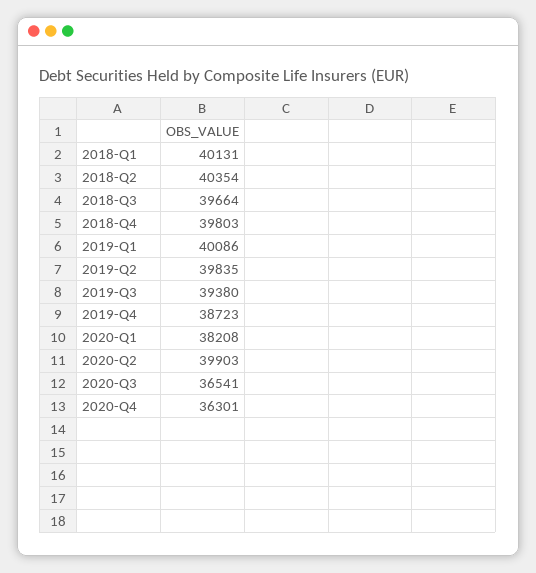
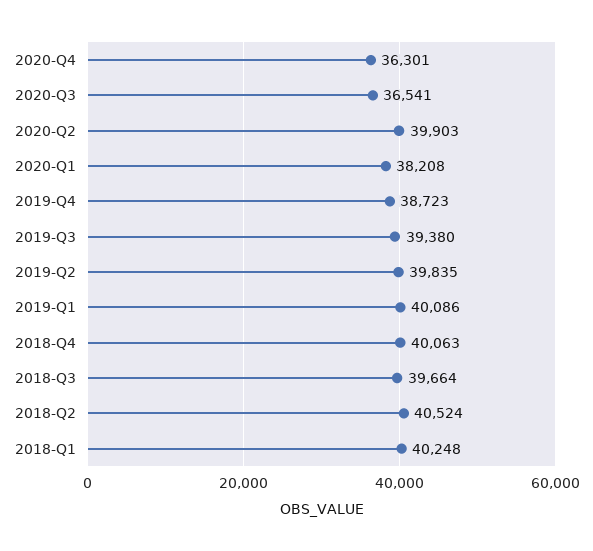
  {
-   "2018-Q1": 40131,
+   "2018-Q1": 40248,
-   "2018-Q2": 40354,
+   "2018-Q2": 40524,
    "2018-Q3": 39664,
-   "2018-Q4": 39803,
+   "2018-Q4": 40063,
    "2019-Q1": 40086,
    "2019-Q2": 39835,
    "2019-Q3": 39380,
    "2019-Q4": 38723,
    "2020-Q1": 38208,
    "2020-Q2": 39903,
    "2020-Q3": 36541,
    "2020-Q4": 36301
  }

